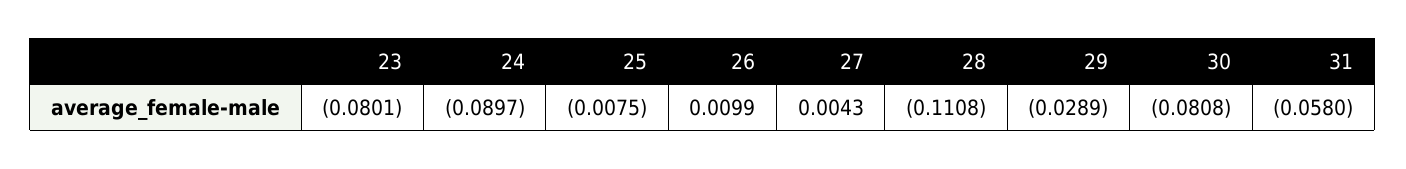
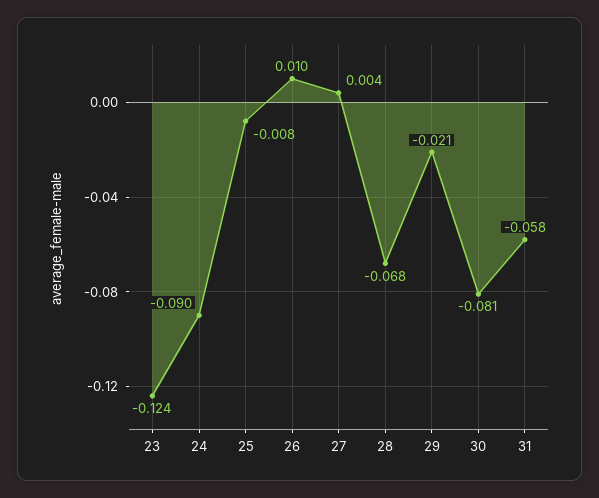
  {
-   "23": -0.0801,
+   "23": -0.124,
    "24": -0.0897,
    "25": -0.0075,
    "26": 0.0099,
    "27": 0.0043,
-   "28": -0.1108,
+   "28": -0.068,
-   "29": -0.0289,
+   "29": -0.021,
    "30": -0.0808,
    "31": -0.058
  }

